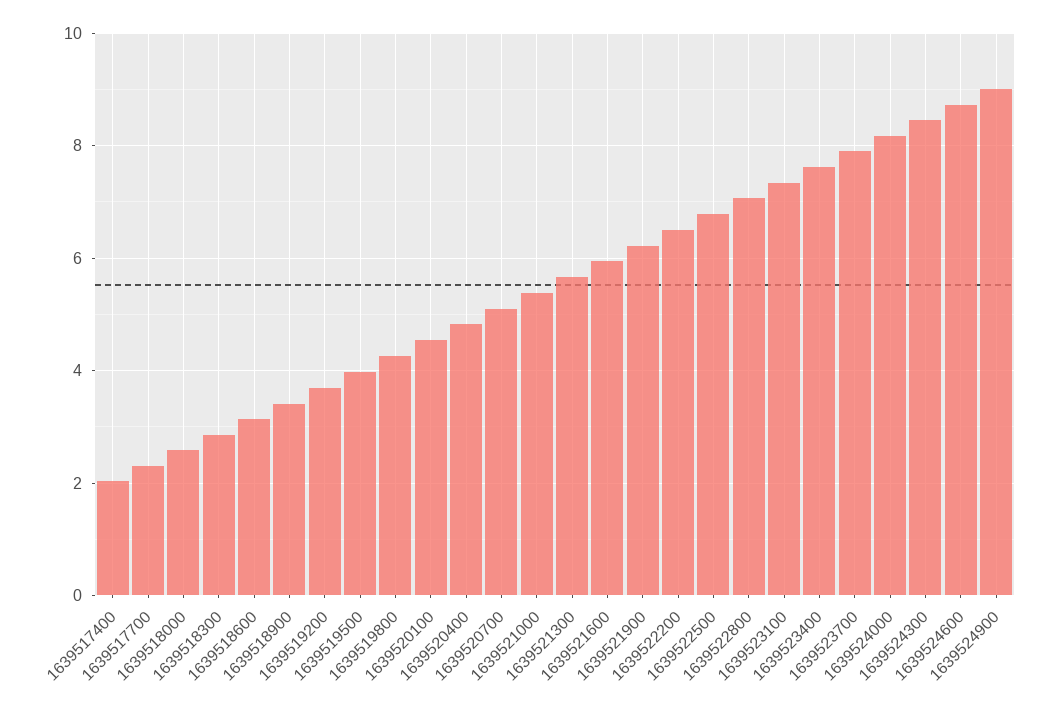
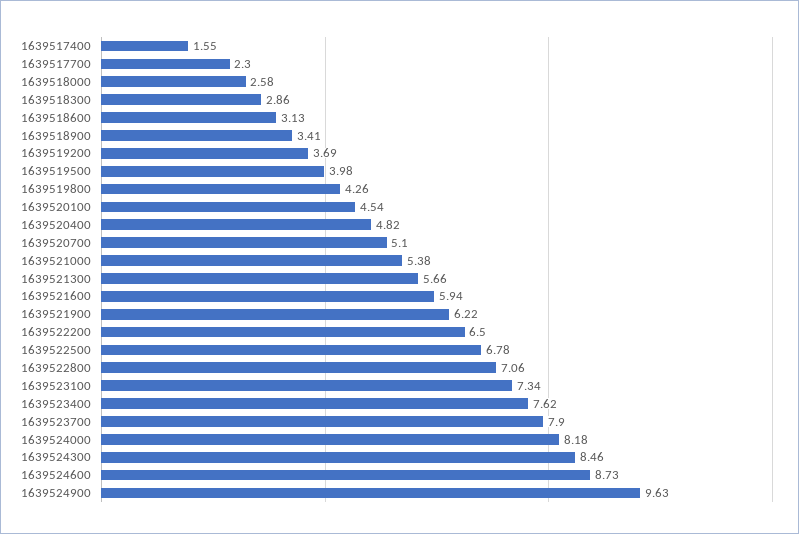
  {
-   "1639517400": 2,
+   "1639517400": 1.55,
    "1639517700": 2.3,
    "1639518000": 2.58,
    "1639518300": 2.86,
    "1639518600": 3.13,
    "1639518900": 3.41,
    "1639519200": 3.69,
    "1639519500": 3.98,
    "1639519800": 4.26,
    "1639520100": 4.54,
    "1639520400": 4.82,
    "1639520700": 5.1,
    "1639521000": 5.38,
    "1639521300": 5.66,
    "1639521600": 5.94,
    "1639521900": 6.22,
    "1639522200": 6.5,
    "1639522500": 6.78,
    "1639522800": 7.06,
    "1639523100": 7.34,
    "1639523400": 7.62,
    "1639523700": 7.9,
    "1639524000": 8.18,
    "1639524300": 8.46,
    "1639524600": 8.73,
-   "1639524900": 9
+   "1639524900": 9.63
  }

